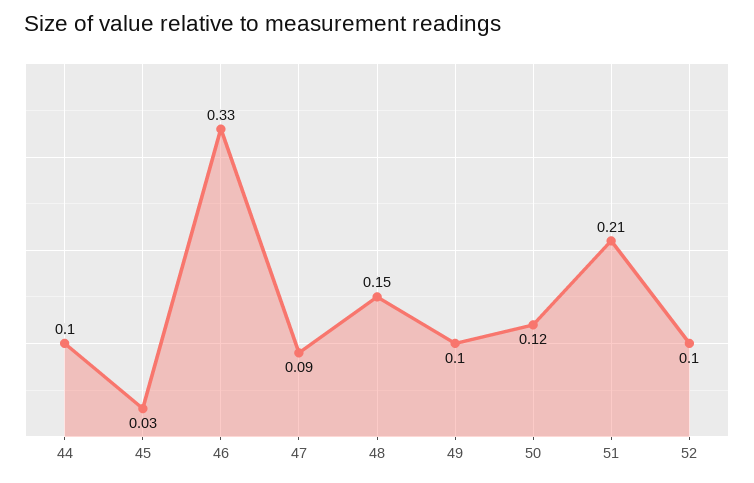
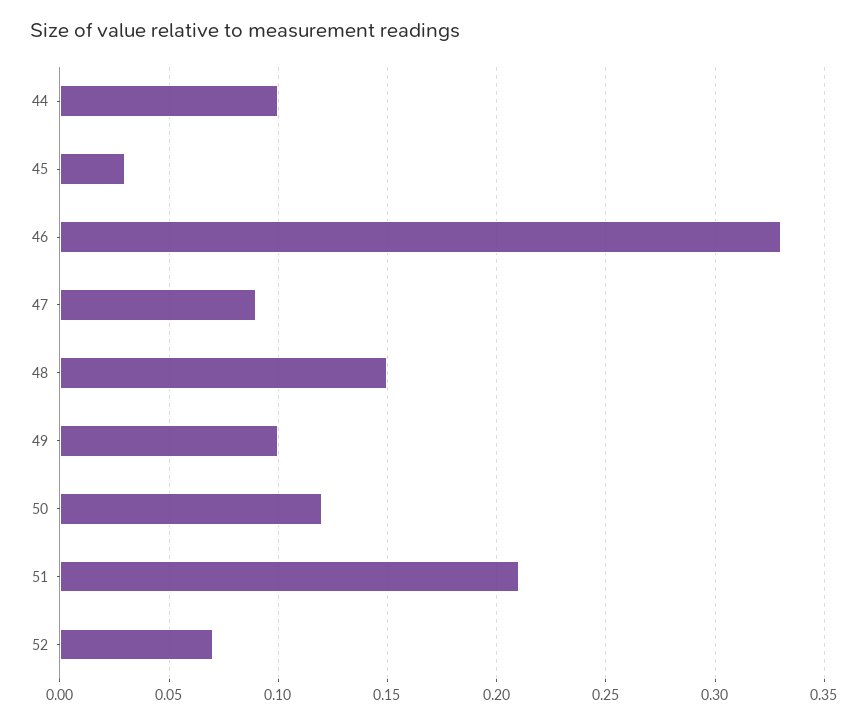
  {
    "44": 0.1,
    "45": 0.03,
    "46": 0.33,
    "47": 0.09,
    "48": 0.15,
    "49": 0.1,
    "50": 0.12,
    "51": 0.21,
-   "52": 0.1
+   "52": 0.07
  }

